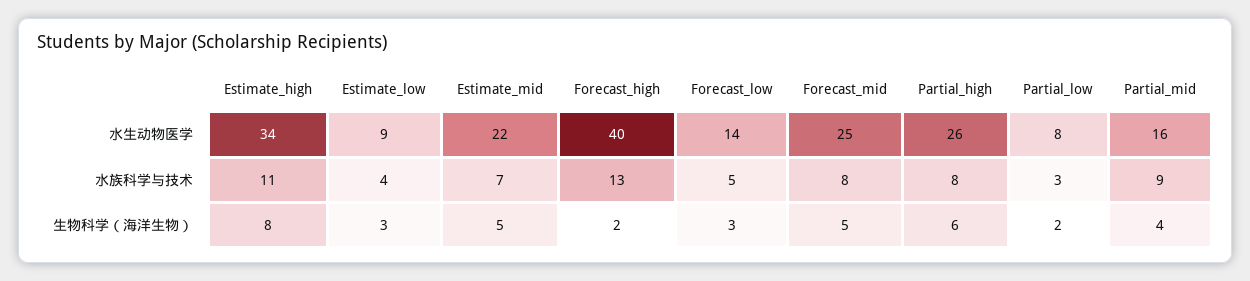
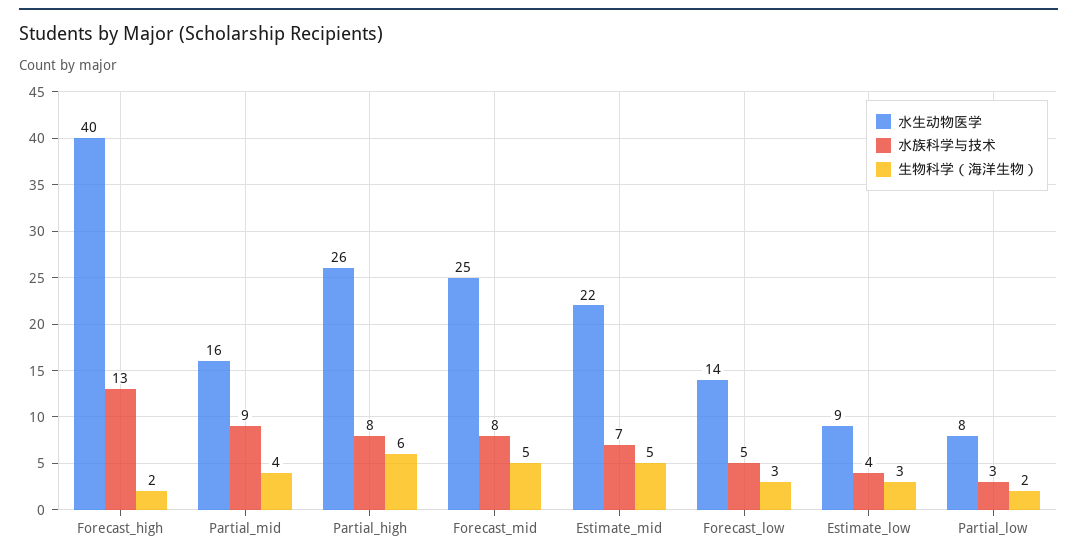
  {
    "水生动物医学": {
-     "Estimate_high": 34,
      "Estimate_low": 9,
      "Estimate_mid": 22,
      "Forecast_high": 40,
      "Forecast_low": 14,
      "Forecast_mid": 25,
      "Partial_high": 26,
      "Partial_low": 8,
      "Partial_mid": 16
    },
    "水族科学与技术": {
-     "Estimate_high": 11,
      "Estimate_low": 4,
      "Estimate_mid": 7,
      "Forecast_high": 13,
      "Forecast_low": 5,
      "Forecast_mid": 8,
      "Partial_high": 8,
      "Partial_low": 3,
      "Partial_mid": 9
    },
    "生物科学（海洋生物）": {
-     "Estimate_high": 8,
      "Estimate_low": 3,
      "Estimate_mid": 5,
      "Forecast_high": 2,
      "Forecast_low": 3,
      "Forecast_mid": 5,
      "Partial_high": 6,
      "Partial_low": 2,
      "Partial_mid": 4
    }
  }

